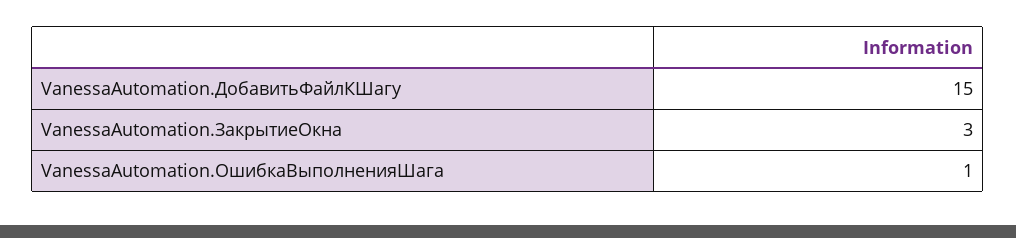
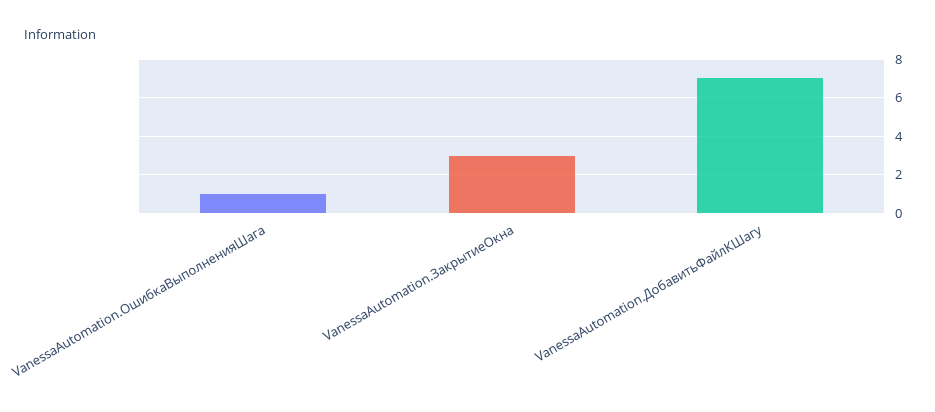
  {
-   "VanessaAutomation.ДобавитьФайлКШагу": 15,
+   "VanessaAutomation.ДобавитьФайлКШагу": 7,
    "VanessaAutomation.ЗакрытиеОкна": 3,
    "VanessaAutomation.ОшибкаВыполненияШага": 1
  }

